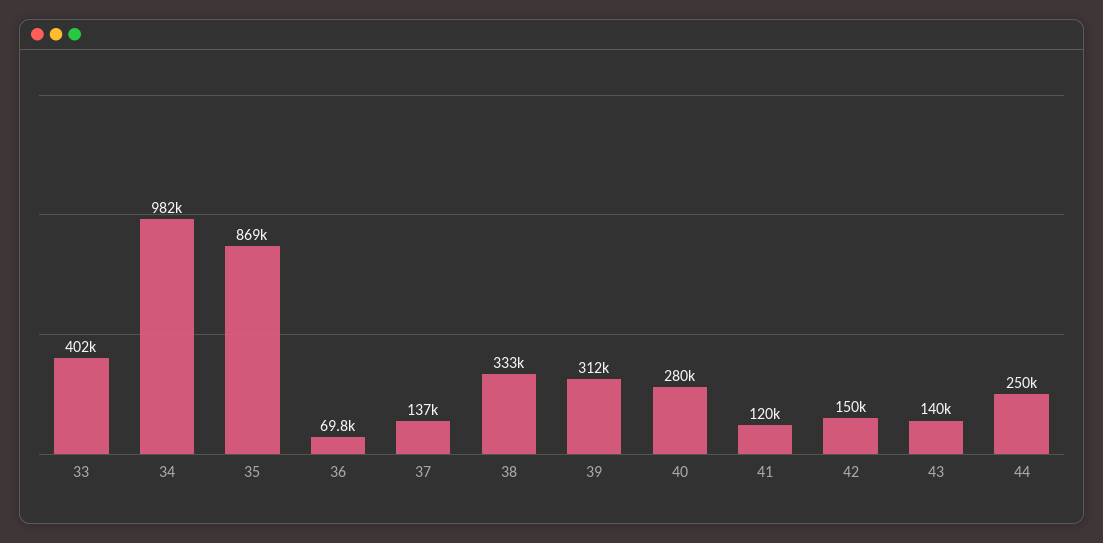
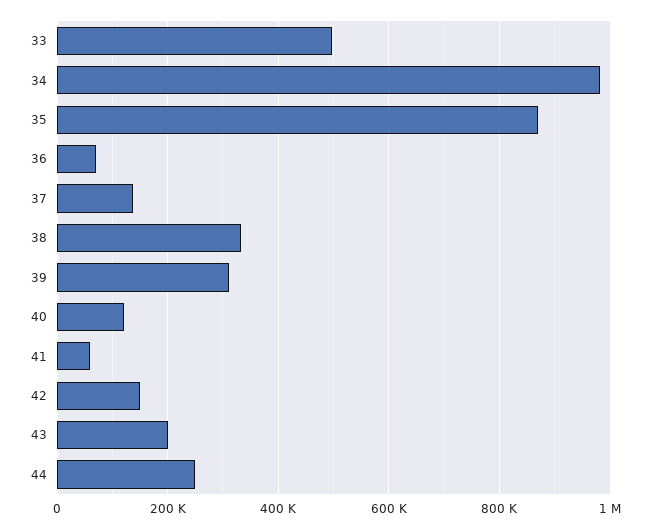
  {
-   "33": 402000,
+   "33": 500000,
    "34": 982000,
    "35": 869000,
    "36": 69800,
    "37": 137000,
    "38": 333000,
    "39": 312000,
-   "40": 280000,
+   "40": 120000,
-   "41": 120000,
+   "41": 60000,
    "42": 150000,
-   "43": 140000,
+   "43": 200000,
    "44": 250000
  }

